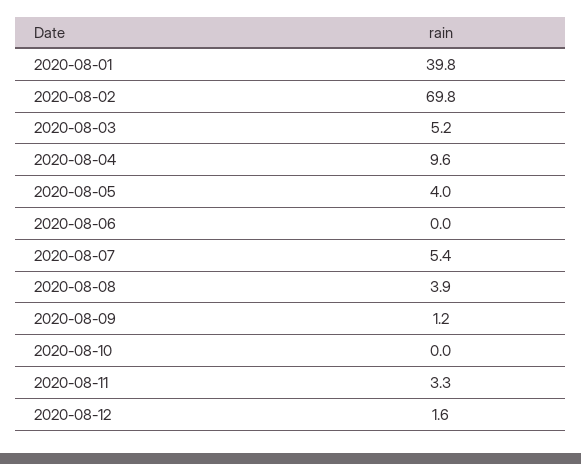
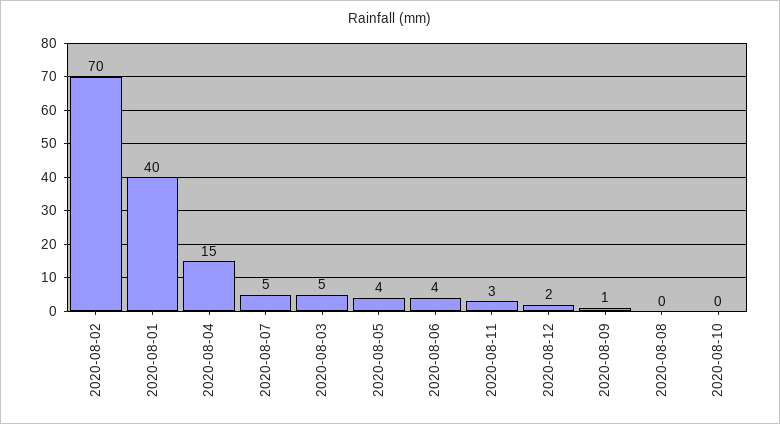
  {
    "2020-08-01": 39.8,
    "2020-08-02": 69.8,
    "2020-08-03": 5.2,
-   "2020-08-04": 9.6,
+   "2020-08-04": 15,
    "2020-08-05": 4,
-   "2020-08-06": 0,
+   "2020-08-06": 4,
    "2020-08-07": 5.4,
-   "2020-08-08": 3.9,
+   "2020-08-08": 0,
    "2020-08-09": 1.2,
    "2020-08-10": 0,
    "2020-08-11": 3.3,
    "2020-08-12": 1.6
  }

